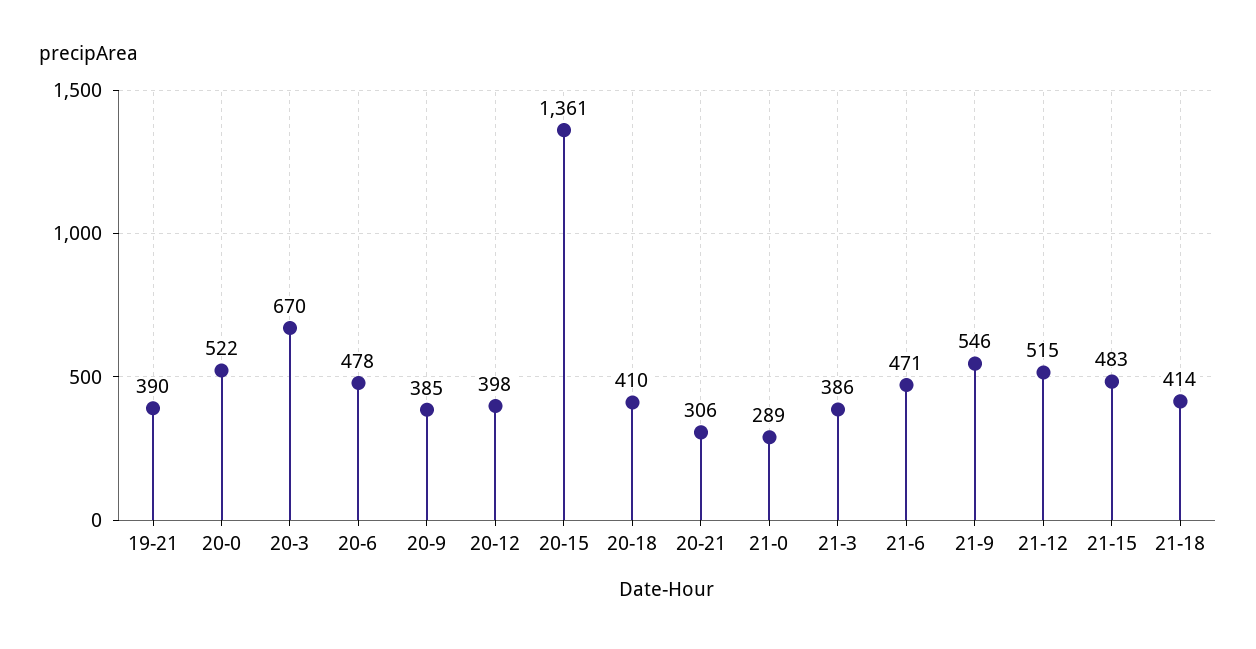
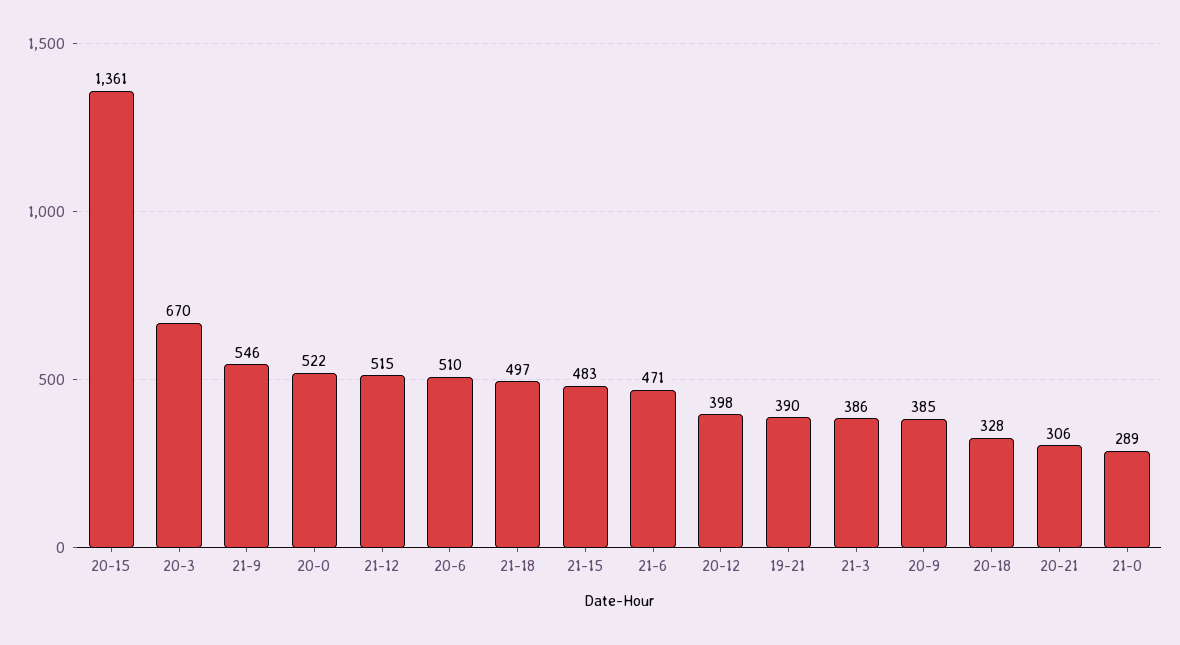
  {
    "19-21": 390,
    "20-0": 522,
    "20-3": 670,
-   "20-6": 478,
+   "20-6": 510,
    "20-9": 385,
    "20-12": 398,
    "20-15": 1361,
-   "20-18": 410,
+   "20-18": 328,
    "20-21": 306,
    "21-0": 289,
    "21-3": 386,
    "21-6": 471,
    "21-9": 546,
    "21-12": 515,
    "21-15": 483,
-   "21-18": 414
+   "21-18": 497
  }

